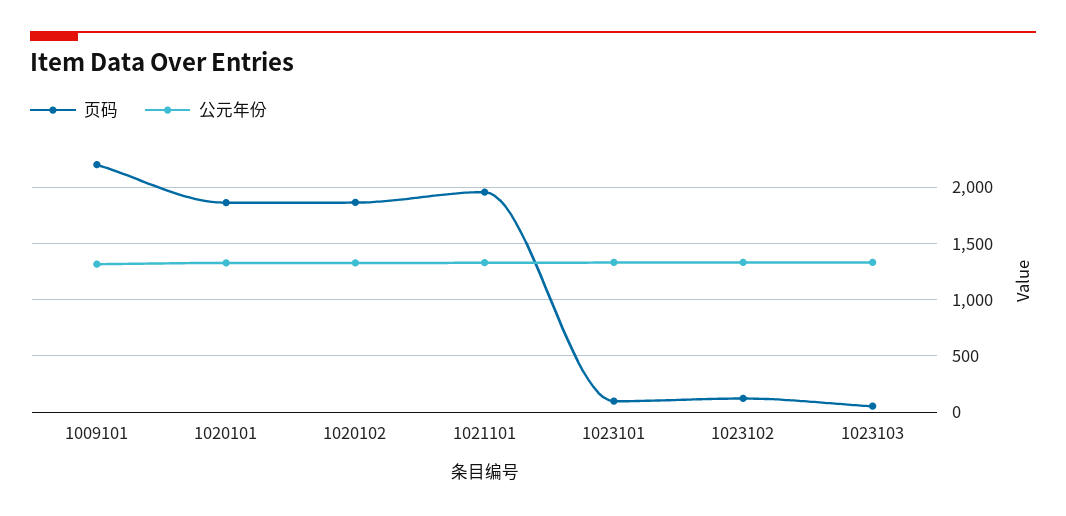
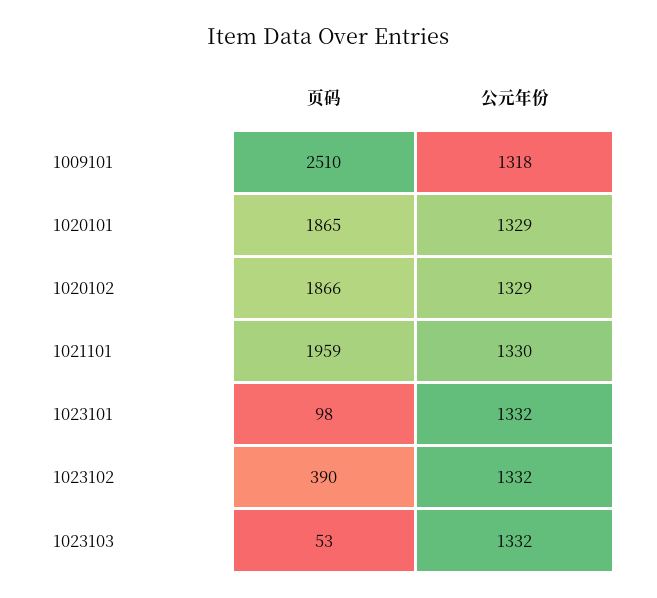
  {
    "页码": {
-     "1009101": 2200,
+     "1009101": 2510,
      "1020101": 1865,
      "1020102": 1866,
      "1021101": 1959,
      "1023101": 98,
-     "1023102": 100,
+     "1023102": 390,
      "1023103": 53
    },
    "公元年份": {
      "1009101": 1318,
      "1020101": 1329,
      "1020102": 1329,
      "1021101": 1330,
      "1023101": 1332,
      "1023102": 1332,
      "1023103": 1332
    }
  }

